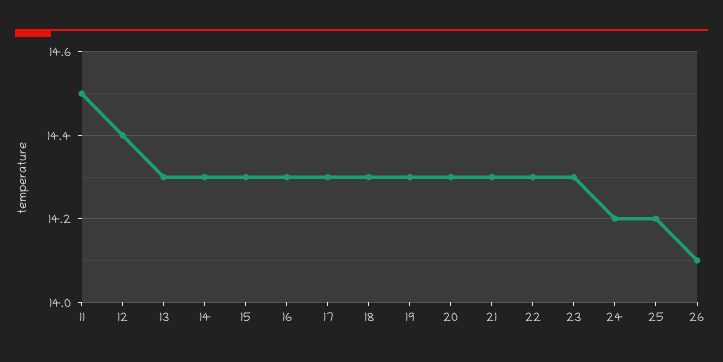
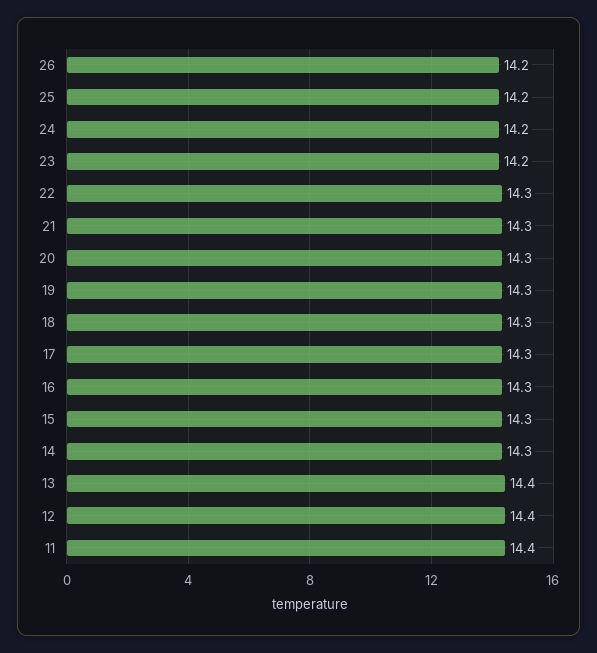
  {
-   "11": 14.5,
+   "11": 14.4,
    "12": 14.4,
-   "13": 14.3,
+   "13": 14.4,
    "14": 14.3,
    "15": 14.3,
    "16": 14.3,
    "17": 14.3,
    "18": 14.3,
    "19": 14.3,
    "20": 14.3,
    "21": 14.3,
    "22": 14.3,
-   "23": 14.3,
+   "23": 14.2,
    "24": 14.2,
    "25": 14.2,
-   "26": 14.1
+   "26": 14.2
  }

